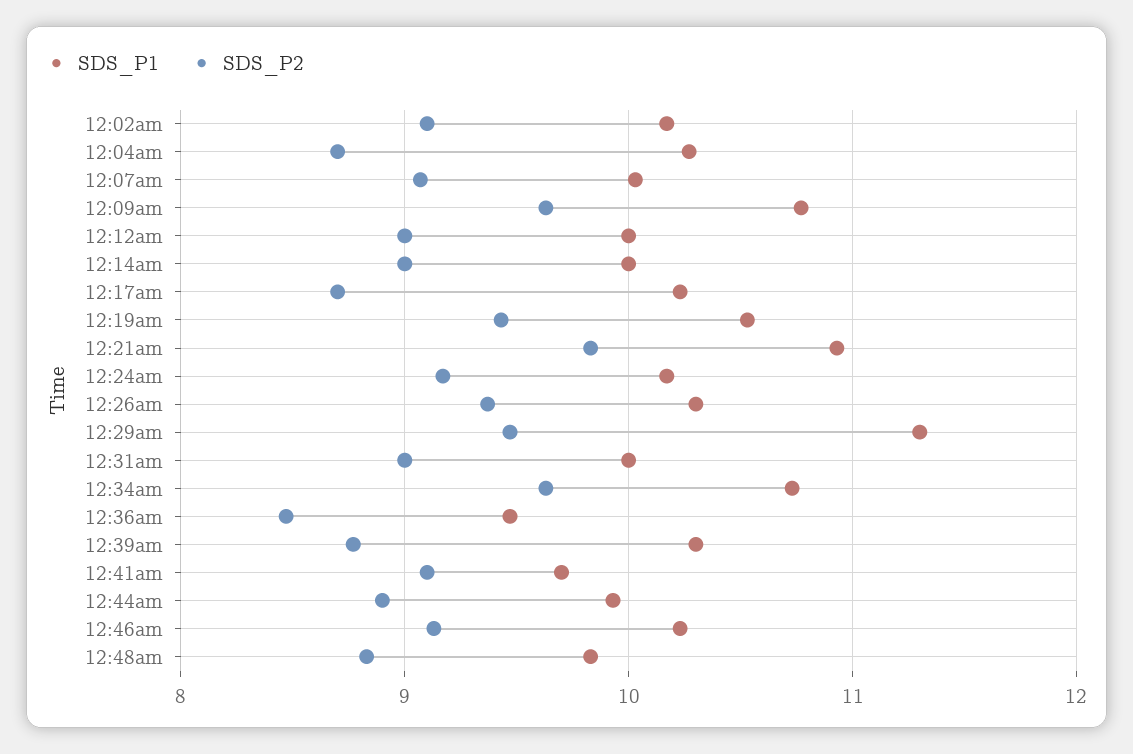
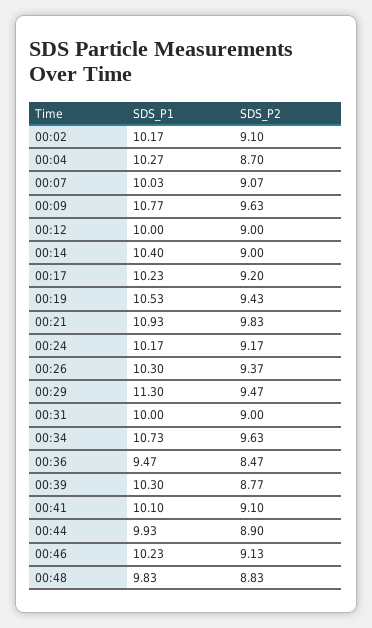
  {
    "SDS_P1": {
      "12:02am": 10.17,
      "12:04am": 10.27,
      "12:07am": 10.03,
      "12:09am": 10.77,
      "12:12am": 10,
-     "12:14am": 10,
+     "12:14am": 10.4,
      "12:17am": 10.23,
      "12:19am": 10.53,
      "12:21am": 10.93,
      "12:24am": 10.17,
      "12:26am": 10.3,
      "12:29am": 11.3,
      "12:31am": 10,
      "12:34am": 10.73,
      "12:36am": 9.47,
      "12:39am": 10.3,
-     "12:41am": 9.7,
+     "12:41am": 10.1,
      "12:44am": 9.93,
      "12:46am": 10.23,
      "12:48am": 9.83
    },
    "SDS_P2": {
      "12:02am": 9.1,
      "12:04am": 8.7,
      "12:07am": 9.07,
      "12:09am": 9.63,
      "12:12am": 9,
      "12:14am": 9,
-     "12:17am": 8.7,
+     "12:17am": 9.2,
      "12:19am": 9.43,
      "12:21am": 9.83,
      "12:24am": 9.17,
      "12:26am": 9.37,
      "12:29am": 9.47,
      "12:31am": 9,
      "12:34am": 9.63,
      "12:36am": 8.47,
      "12:39am": 8.77,
      "12:41am": 9.1,
      "12:44am": 8.9,
      "12:46am": 9.13,
      "12:48am": 8.83
    }
  }

